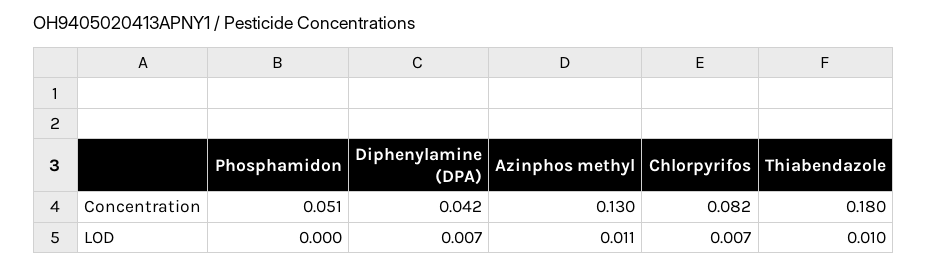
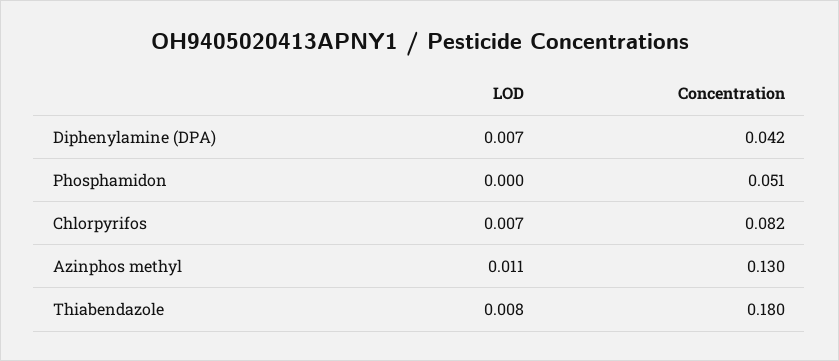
  {
    "Phosphamidon": {
      "Concentration": 0.051,
      "LOD": 0
    },
    "Diphenylamine (DPA)": {
      "Concentration": 0.042,
      "LOD": 0.007
    },
    "Azinphos methyl": {
      "Concentration": 0.13,
      "LOD": 0.011
    },
    "Chlorpyrifos": {
      "Concentration": 0.082,
      "LOD": 0.007
    },
    "Thiabendazole": {
      "Concentration": 0.18,
-     "LOD": 0.01
+     "LOD": 0.008
    }
  }

